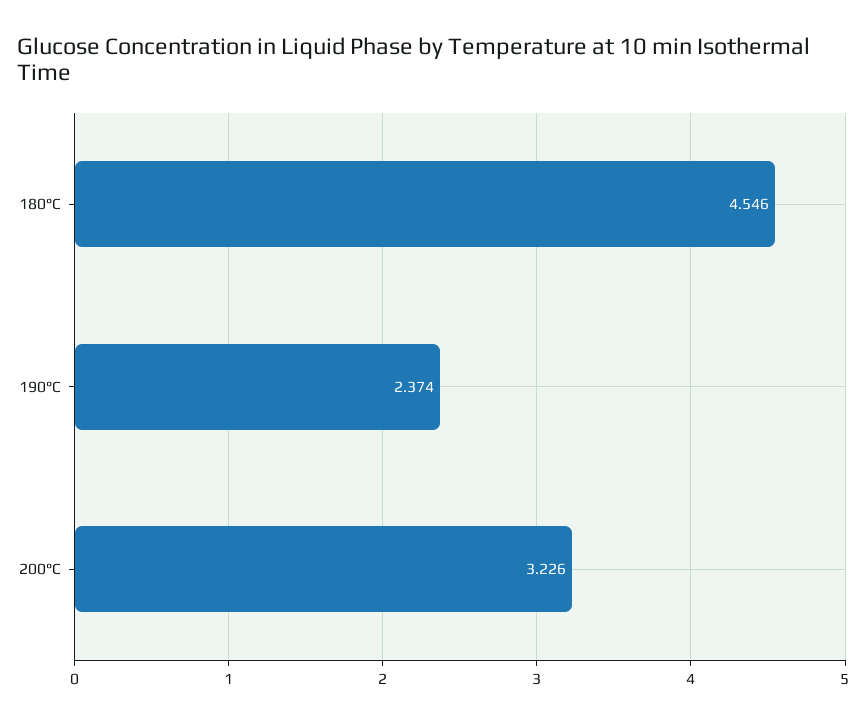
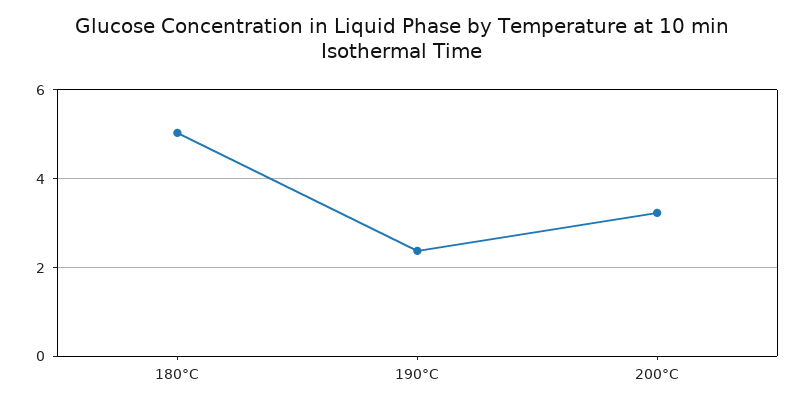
  {
-   "180°C": 4.546,
+   "180°C": 5,
    "190°C": 2.374,
    "200°C": 3.226
  }

